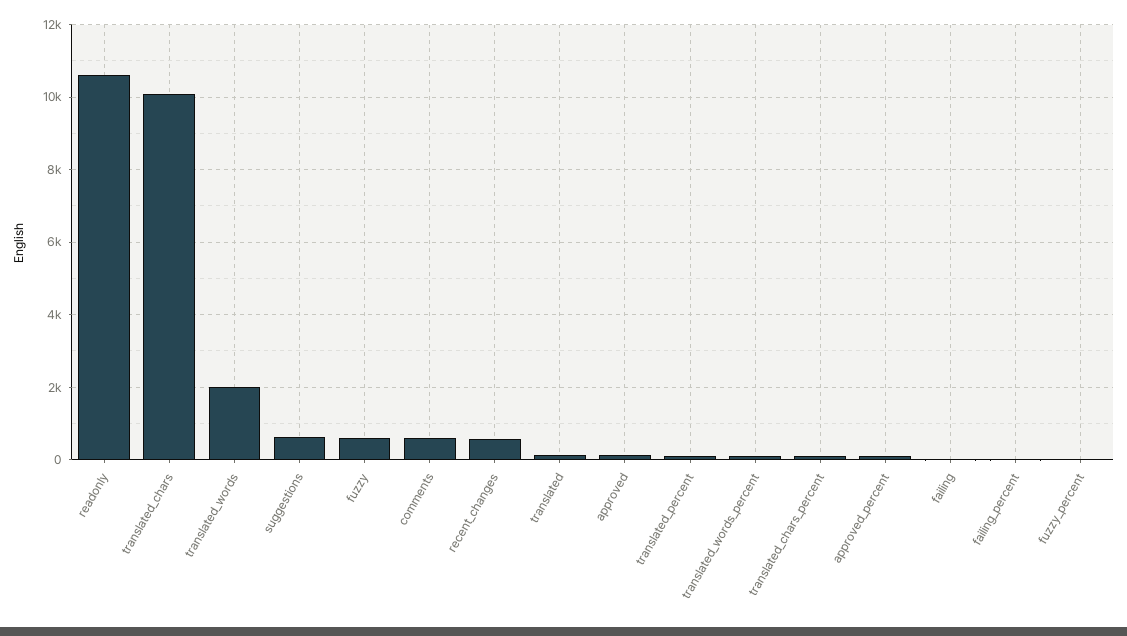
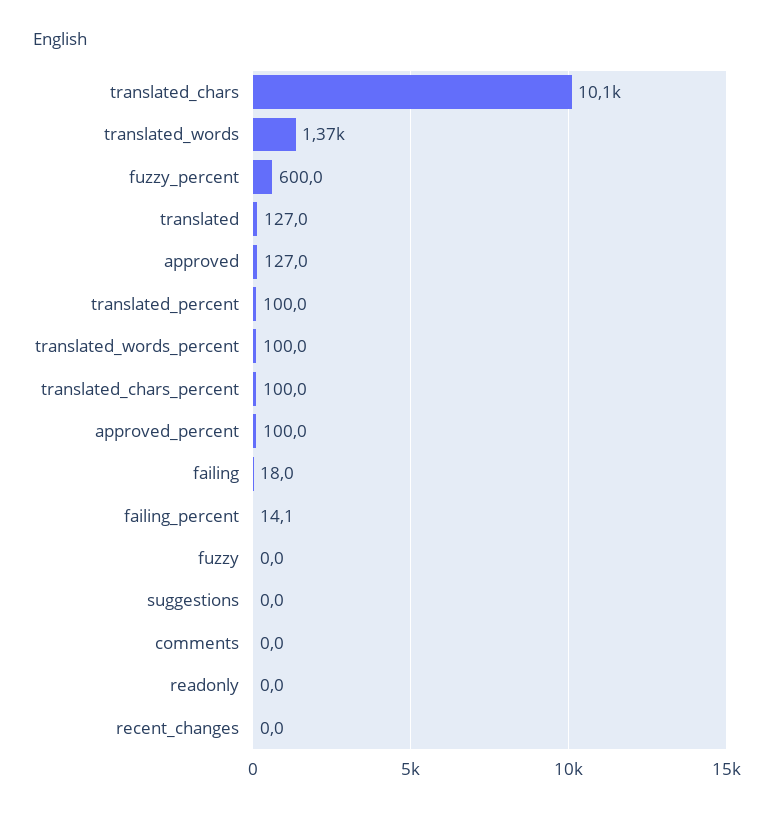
  {
-   "readonly": 10600,
+   "readonly": 0,
    "translated_chars": 10100,
-   "translated_words": 2000,
+   "translated_words": 1370,
-   "suggestions": 600,
+   "suggestions": 0,
-   "fuzzy": 600,
+   "fuzzy": 0,
-   "comments": 600,
+   "comments": 0,
-   "recent_changes": 600,
+   "recent_changes": 0,
    "translated": 127,
    "approved": 127,
    "translated_percent": 100,
    "translated_words_percent": 100,
    "translated_chars_percent": 100,
    "approved_percent": 100,
    "failing": 18,
    "failing_percent": 14.1,
-   "fuzzy_percent": 0
+   "fuzzy_percent": 600
  }

